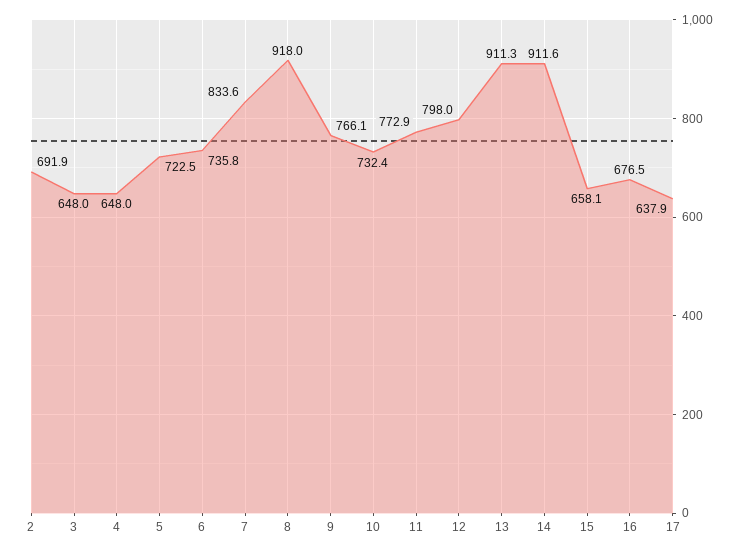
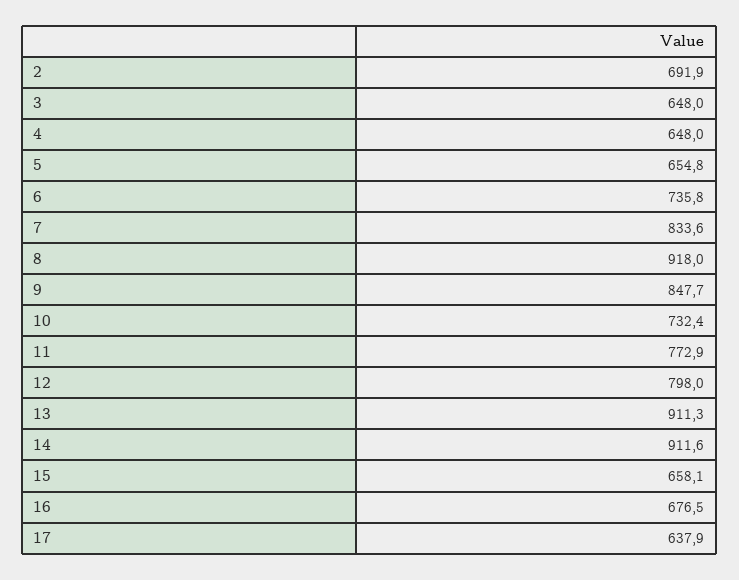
  {
    "2": 691.9,
    "3": 648,
    "4": 648,
-   "5": 722.5,
+   "5": 654.8,
    "6": 735.8,
    "7": 833.6,
    "8": 918,
-   "9": 766.1,
+   "9": 847.7,
    "10": 732.4,
    "11": 772.9,
    "12": 798,
    "13": 911.3,
    "14": 911.6,
    "15": 658.1,
    "16": 676.5,
    "17": 637.9
  }

